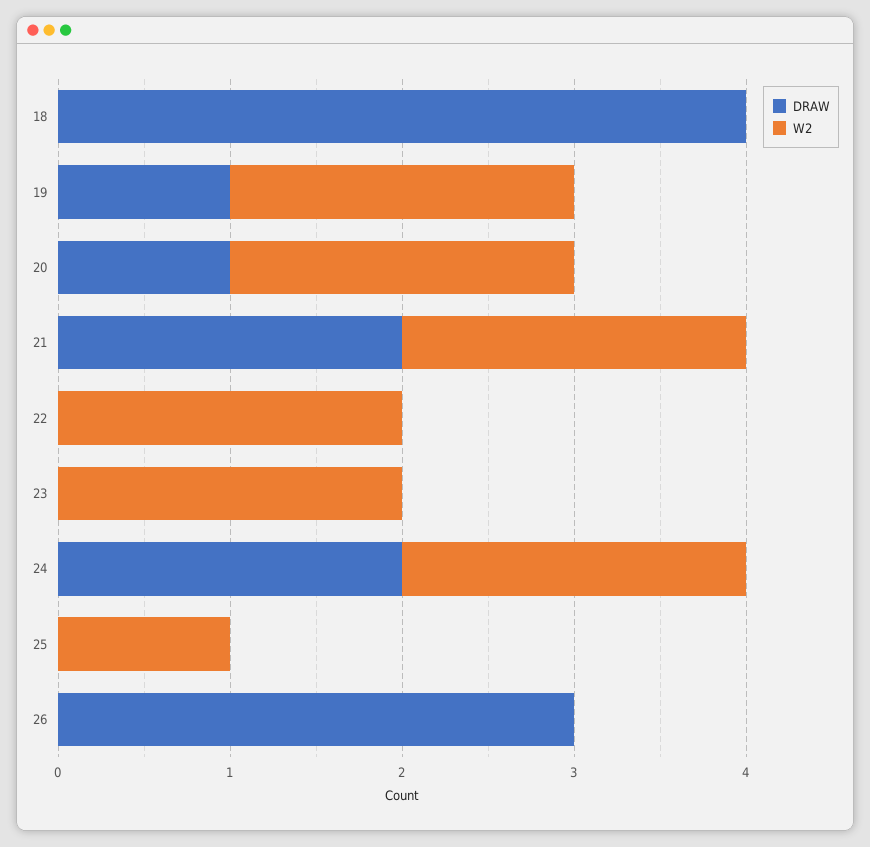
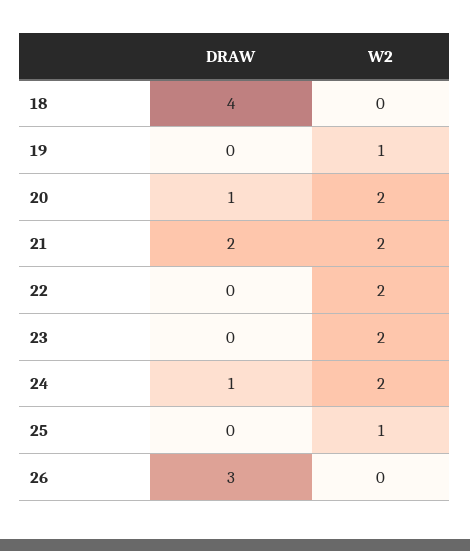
  {
    "DRAW": {
      "18": 4,
-     "19": 1,
+     "19": 0,
      "20": 1,
      "21": 2,
      "22": 0,
      "23": 0,
-     "24": 2,
+     "24": 1,
      "25": 0,
      "26": 3
    },
    "W2": {
      "18": 0,
-     "19": 2,
+     "19": 1,
      "20": 2,
      "21": 2,
      "22": 2,
      "23": 2,
      "24": 2,
      "25": 1,
      "26": 0
    }
  }

